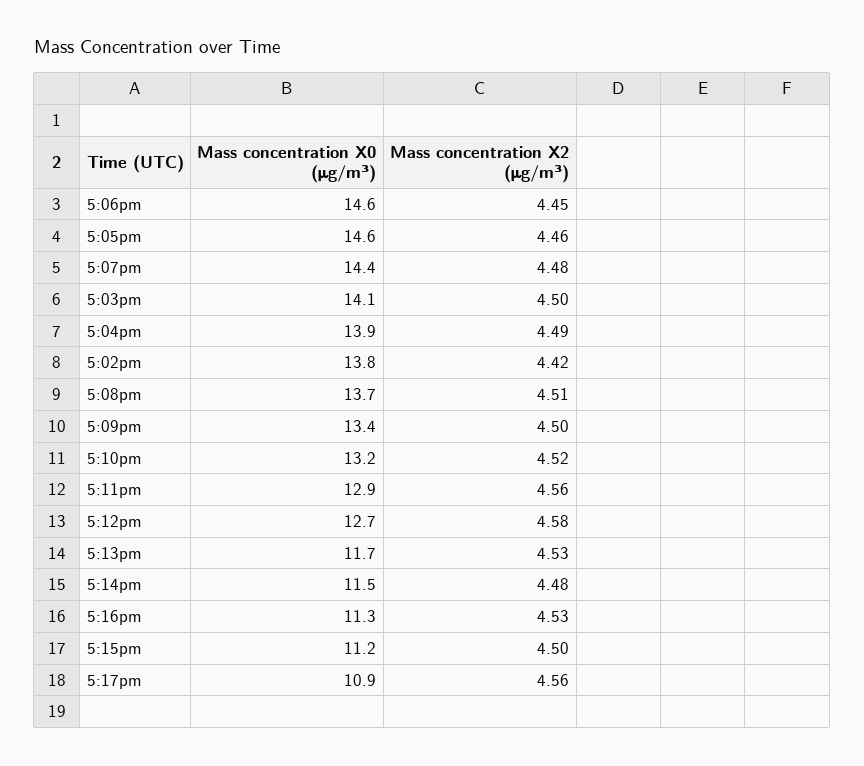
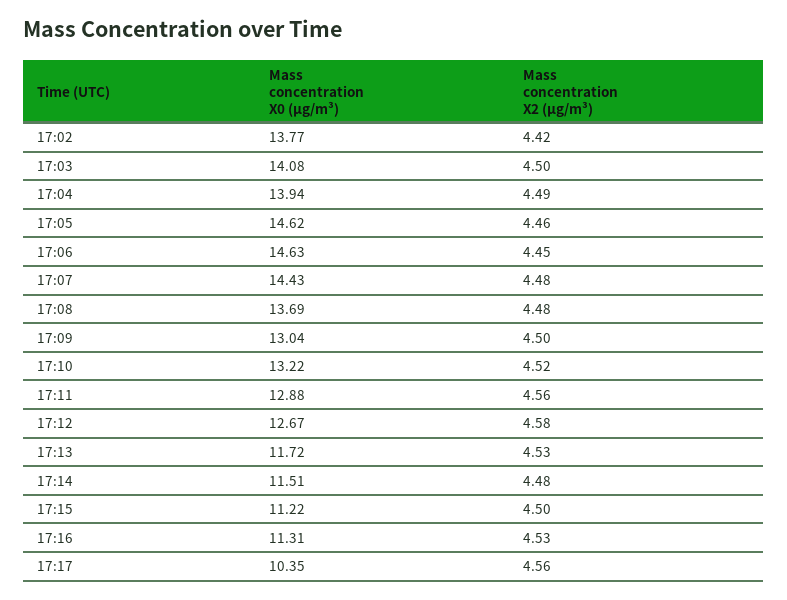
  {
    "Mass concentration X0 (μg/m³)": {
      "5:06pm": 14.63,
      "5:05pm": 14.62,
      "5:07pm": 14.43,
      "5:03pm": 14.08,
      "5:04pm": 13.94,
      "5:02pm": 13.77,
      "5:08pm": 13.69,
-     "5:09pm": 13.4,
+     "5:09pm": 13.04,
      "5:10pm": 13.22,
      "5:11pm": 12.88,
      "5:12pm": 12.67,
      "5:13pm": 11.72,
      "5:14pm": 11.51,
      "5:16pm": 11.31,
      "5:15pm": 11.22,
-     "5:17pm": 10.9
+     "5:17pm": 10.35
    },
    "Mass concentration X2 (μg/m³)": {
      "5:06pm": 4.45,
      "5:05pm": 4.46,
      "5:07pm": 4.48,
      "5:03pm": 4.5,
      "5:04pm": 4.49,
      "5:02pm": 4.42,
-     "5:08pm": 4.51,
+     "5:08pm": 4.48,
      "5:09pm": 4.5,
      "5:10pm": 4.52,
      "5:11pm": 4.56,
      "5:12pm": 4.58,
      "5:13pm": 4.53,
      "5:14pm": 4.48,
      "5:16pm": 4.53,
      "5:15pm": 4.5,
      "5:17pm": 4.56
    }
  }

